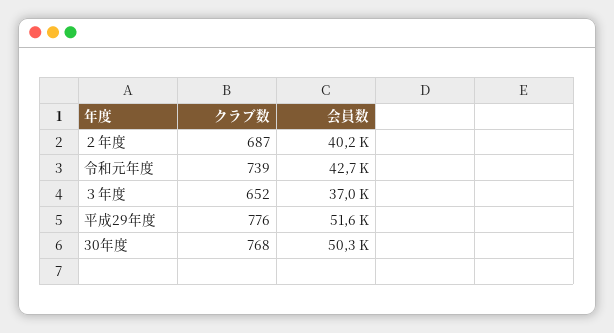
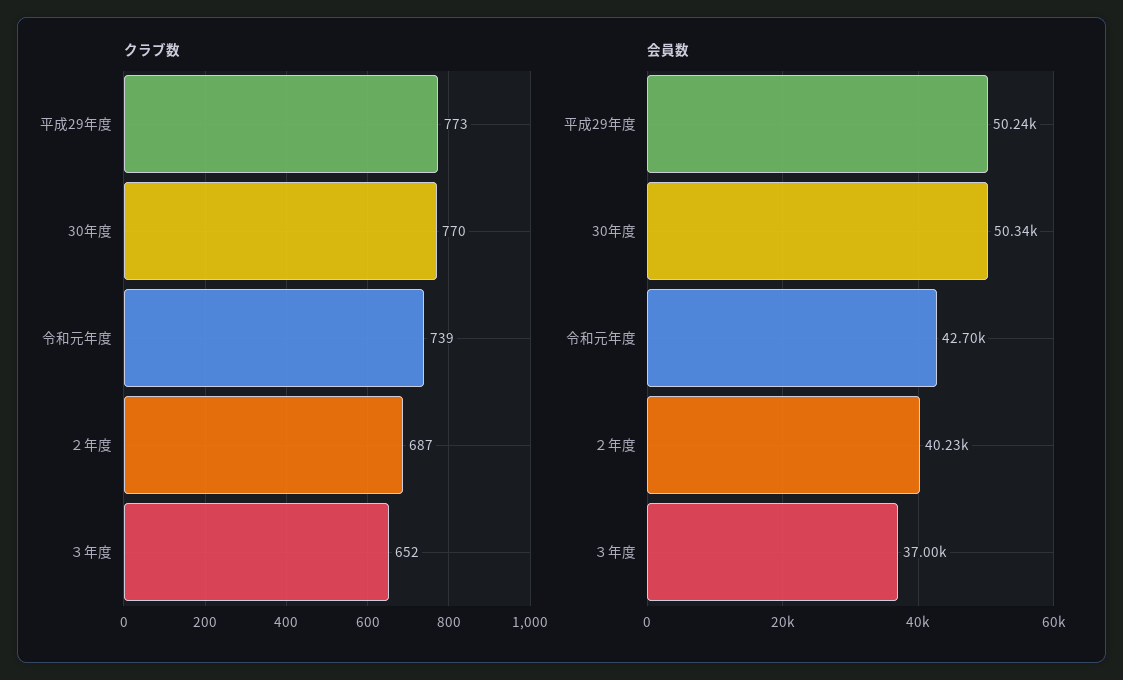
  {
    "クラブ数": {
      "２年度": 687,
      "令和元年度": 739,
      "３年度": 652,
-     "平成29年度": 776,
+     "平成29年度": 773,
-     "30年度": 768
+     "30年度": 770
    },
    "会員数": {
      "２年度": 40230,
      "令和元年度": 42700,
      "３年度": 37000,
-     "平成29年度": 51600,
+     "平成29年度": 50240,
      "30年度": 50340
    }
  }

